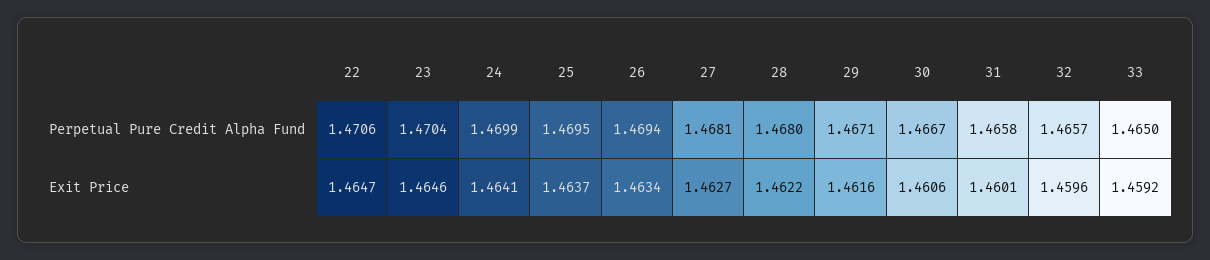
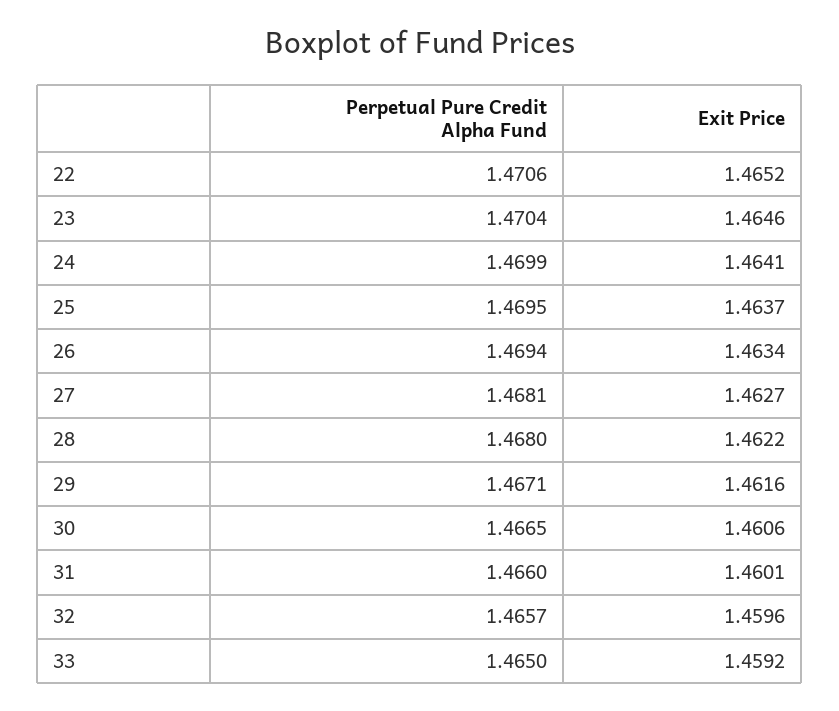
  {
    "22": {
      "Perpetual Pure Credit Alpha Fund": 1.4706,
-     "Exit Price": 1.4647
+     "Exit Price": 1.4652
    },
    "23": {
      "Perpetual Pure Credit Alpha Fund": 1.4704,
      "Exit Price": 1.4646
    },
    "24": {
      "Perpetual Pure Credit Alpha Fund": 1.4699,
      "Exit Price": 1.4641
    },
    "25": {
      "Perpetual Pure Credit Alpha Fund": 1.4695,
      "Exit Price": 1.4637
    },
    "26": {
      "Perpetual Pure Credit Alpha Fund": 1.4694,
      "Exit Price": 1.4634
    },
    "27": {
      "Perpetual Pure Credit Alpha Fund": 1.4681,
      "Exit Price": 1.4627
    },
    "28": {
      "Perpetual Pure Credit Alpha Fund": 1.468,
      "Exit Price": 1.4622
    },
    "29": {
      "Perpetual Pure Credit Alpha Fund": 1.4671,
      "Exit Price": 1.4616
    },
    "30": {
-     "Perpetual Pure Credit Alpha Fund": 1.4667,
+     "Perpetual Pure Credit Alpha Fund": 1.4665,
      "Exit Price": 1.4606
    },
    "31": {
-     "Perpetual Pure Credit Alpha Fund": 1.4658,
+     "Perpetual Pure Credit Alpha Fund": 1.466,
      "Exit Price": 1.4601
    },
    "32": {
      "Perpetual Pure Credit Alpha Fund": 1.4657,
      "Exit Price": 1.4596
    },
    "33": {
      "Perpetual Pure Credit Alpha Fund": 1.465,
      "Exit Price": 1.4592
    }
  }

